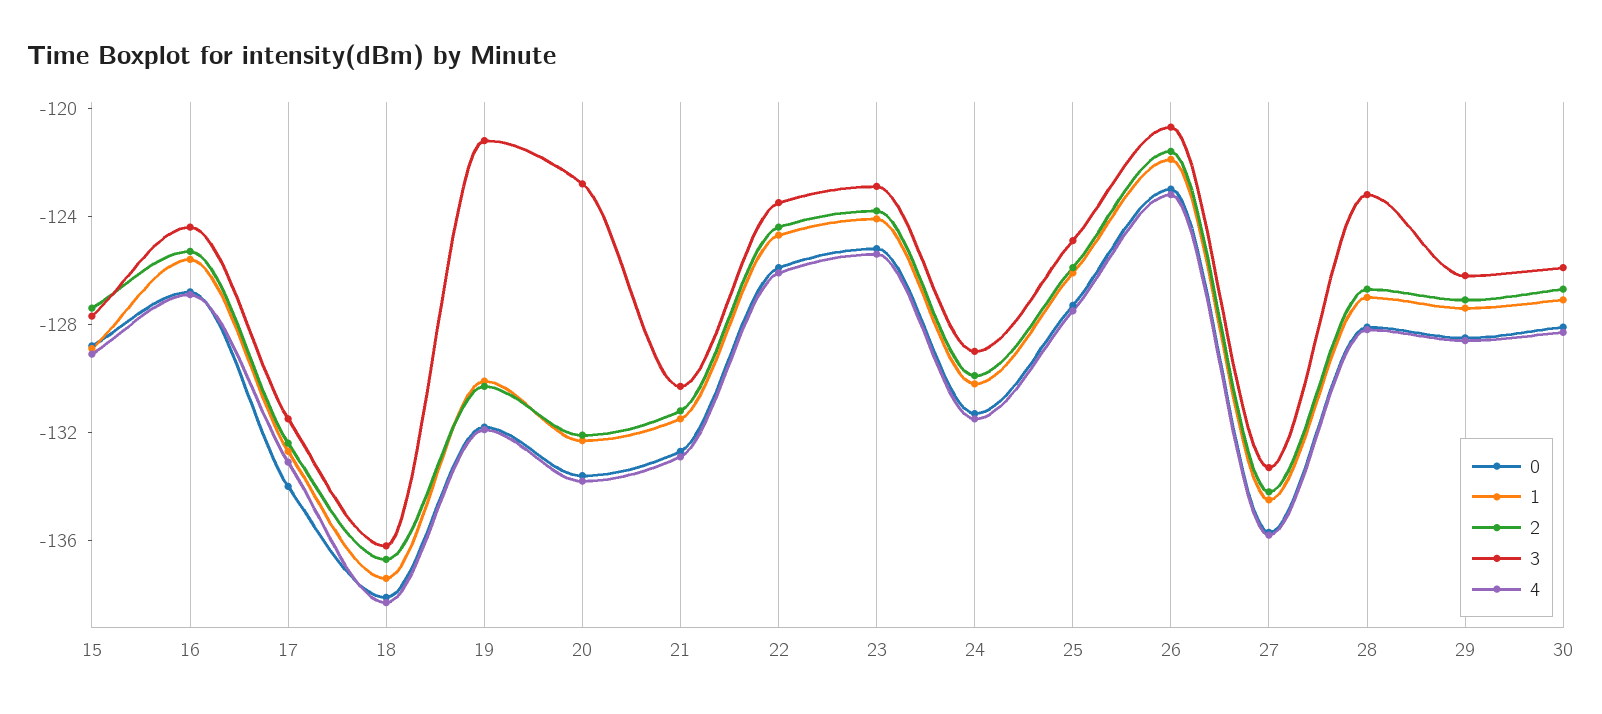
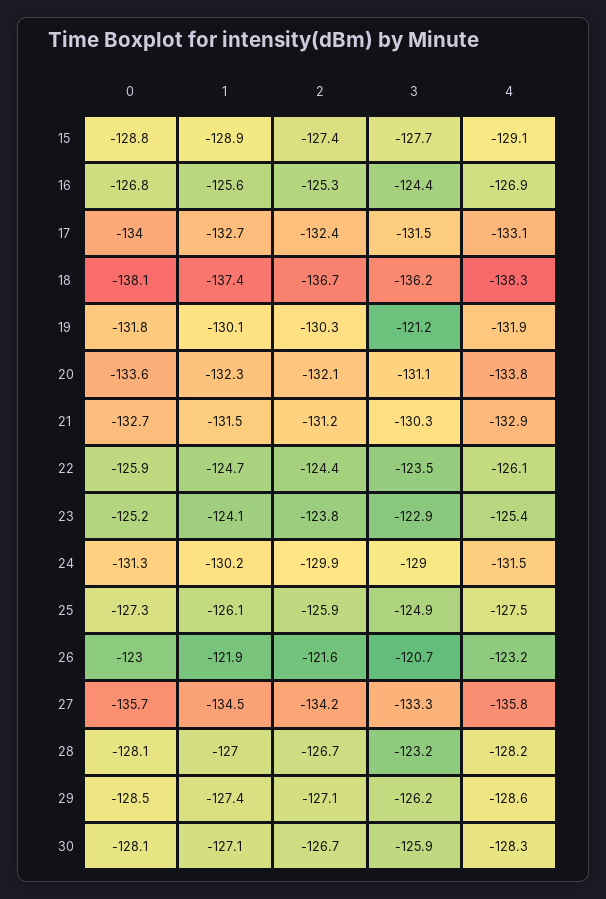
  {
    "0": {
      "15": -128.8,
      "16": -126.8,
      "17": -134,
      "18": -138.1,
      "19": -131.8,
      "20": -133.6,
      "21": -132.7,
      "22": -125.9,
      "23": -125.2,
      "24": -131.3,
      "25": -127.3,
      "26": -123,
      "27": -135.7,
      "28": -128.1,
      "29": -128.5,
      "30": -128.1
    },
    "1": {
      "15": -128.9,
      "16": -125.6,
      "17": -132.7,
      "18": -137.4,
      "19": -130.1,
      "20": -132.3,
      "21": -131.5,
      "22": -124.7,
      "23": -124.1,
      "24": -130.2,
      "25": -126.1,
      "26": -121.9,
      "27": -134.5,
      "28": -127,
      "29": -127.4,
      "30": -127.1
    },
    "2": {
      "15": -127.4,
      "16": -125.3,
      "17": -132.4,
      "18": -136.7,
      "19": -130.3,
      "20": -132.1,
      "21": -131.2,
      "22": -124.4,
      "23": -123.8,
      "24": -129.9,
      "25": -125.9,
      "26": -121.6,
      "27": -134.2,
      "28": -126.7,
      "29": -127.1,
      "30": -126.7
    },
    "3": {
      "15": -127.7,
      "16": -124.4,
      "17": -131.5,
      "18": -136.2,
      "19": -121.2,
-     "20": -123,
+     "20": -131.1,
      "21": -130.3,
      "22": -123.5,
      "23": -122.9,
      "24": -129,
      "25": -124.9,
      "26": -120.7,
      "27": -133.3,
      "28": -123.2,
      "29": -126.2,
      "30": -125.9
    },
    "4": {
      "15": -129.1,
      "16": -126.9,
      "17": -133.1,
      "18": -138.3,
      "19": -131.9,
      "20": -133.8,
      "21": -132.9,
      "22": -126.1,
      "23": -125.4,
      "24": -131.5,
      "25": -127.5,
      "26": -123.2,
      "27": -135.8,
      "28": -128.2,
      "29": -128.6,
      "30": -128.3
    }
  }

